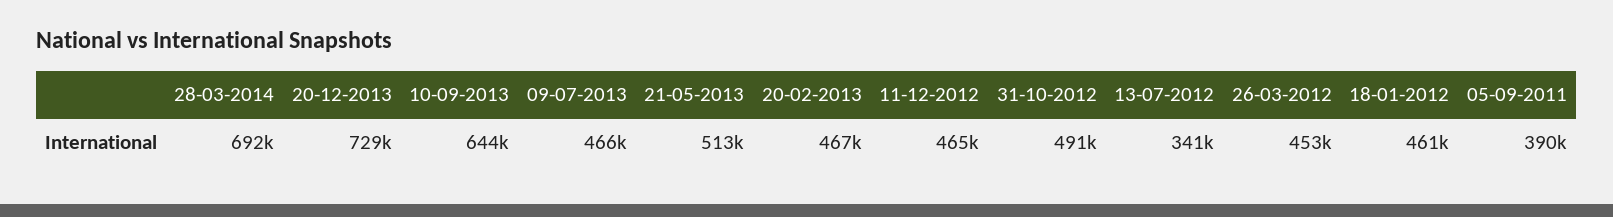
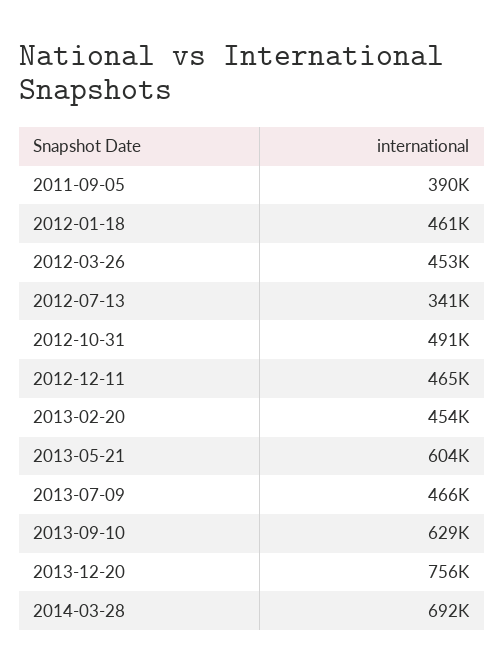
  {
    "28-03-2014": 692000,
-   "20-12-2013": 729000,
+   "20-12-2013": 756000,
-   "10-09-2013": 644000,
+   "10-09-2013": 629000,
    "09-07-2013": 466000,
-   "21-05-2013": 513000,
+   "21-05-2013": 604000,
-   "20-02-2013": 467000,
+   "20-02-2013": 454000,
    "11-12-2012": 465000,
    "31-10-2012": 491000,
    "13-07-2012": 341000,
    "26-03-2012": 453000,
    "18-01-2012": 461000,
    "05-09-2011": 390000
  }

